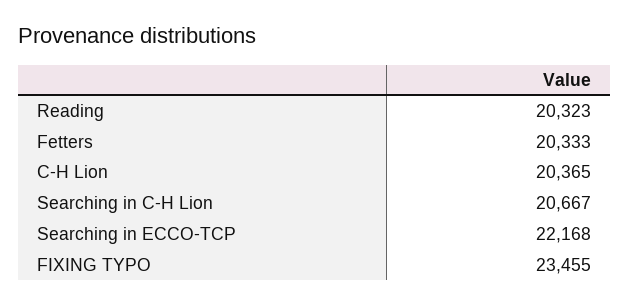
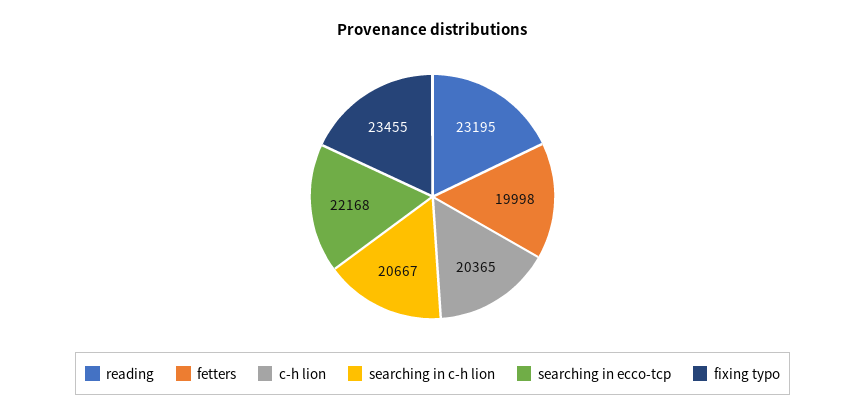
  {
-   "Reading": 20323,
+   "Reading": 23195,
-   "Fetters": 20333,
+   "Fetters": 19998,
    "C-H Lion": 20365,
    "Searching in C-H Lion": 20667,
    "Searching in ECCO-TCP": 22168,
    "FIXING TYPO": 23455
  }

